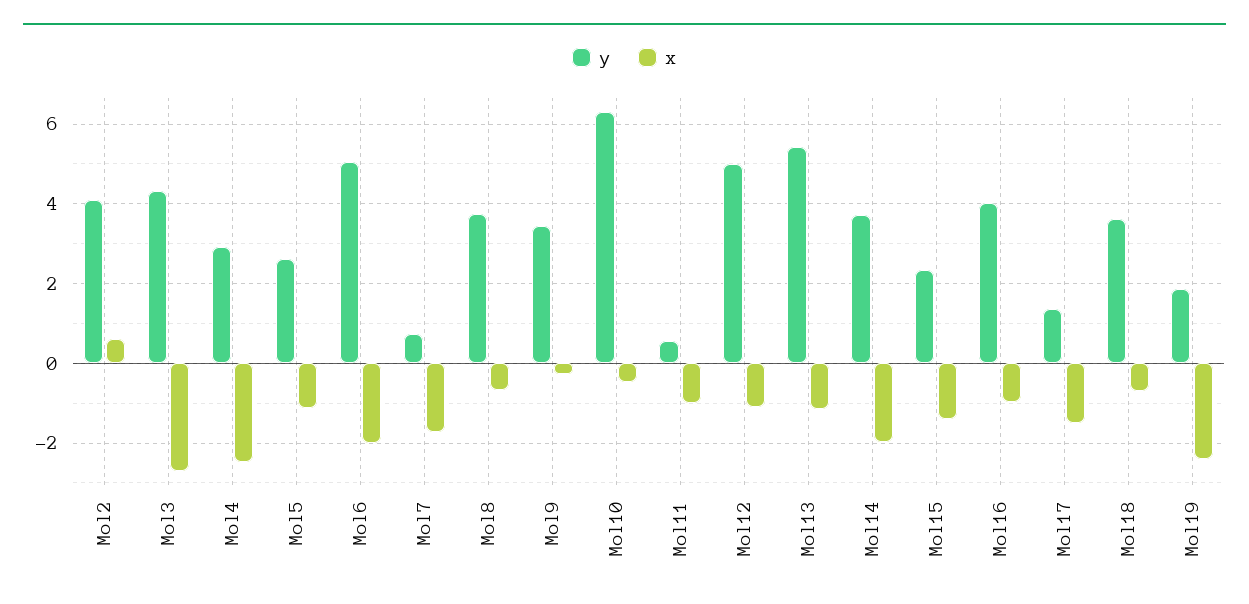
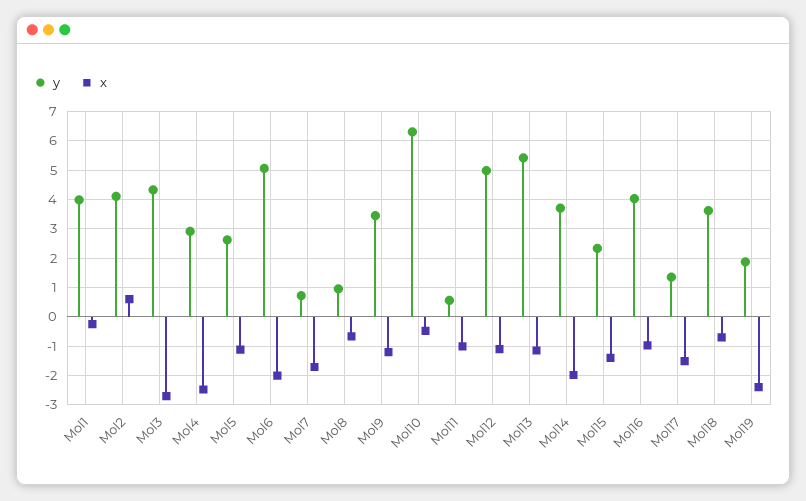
  {
    "y": {
      "Mol2": 4.2,
      "Mol3": 4.4,
      "Mol4": 3,
      "Mol5": 2.6,
      "Mol6": 5,
      "Mol7": 0.8,
-     "Mol8": 3.8,
+     "Mol8": 1,
      "Mol9": 3.4,
      "Mol10": 6.4,
      "Mol11": 0.6,
      "Mol12": 5,
      "Mol13": 5.4,
      "Mol14": 3.8,
      "Mol15": 2.4,
      "Mol16": 4,
      "Mol17": 1.4,
      "Mol18": 3.6,
-     "Mol19": 1.8
+     "Mol19": 1.8,
+     "Mol1": 4
    },
    "x": {
      "Mol2": 0.6,
      "Mol3": -2.6,
      "Mol4": -2.4,
      "Mol5": -1.2,
      "Mol6": -2,
      "Mol7": -1.8,
      "Mol8": -0.6,
-     "Mol9": -0.2,
+     "Mol9": -1.25,
      "Mol10": -0.4,
      "Mol11": -1,
      "Mol12": -1,
      "Mol13": -1.2,
      "Mol14": -2,
      "Mol15": -1.4,
      "Mol16": -1,
      "Mol17": -1.6,
      "Mol18": -0.6,
-     "Mol19": -2.4
+     "Mol19": -2.4,
+     "Mol1": -0.25
    }
  }

